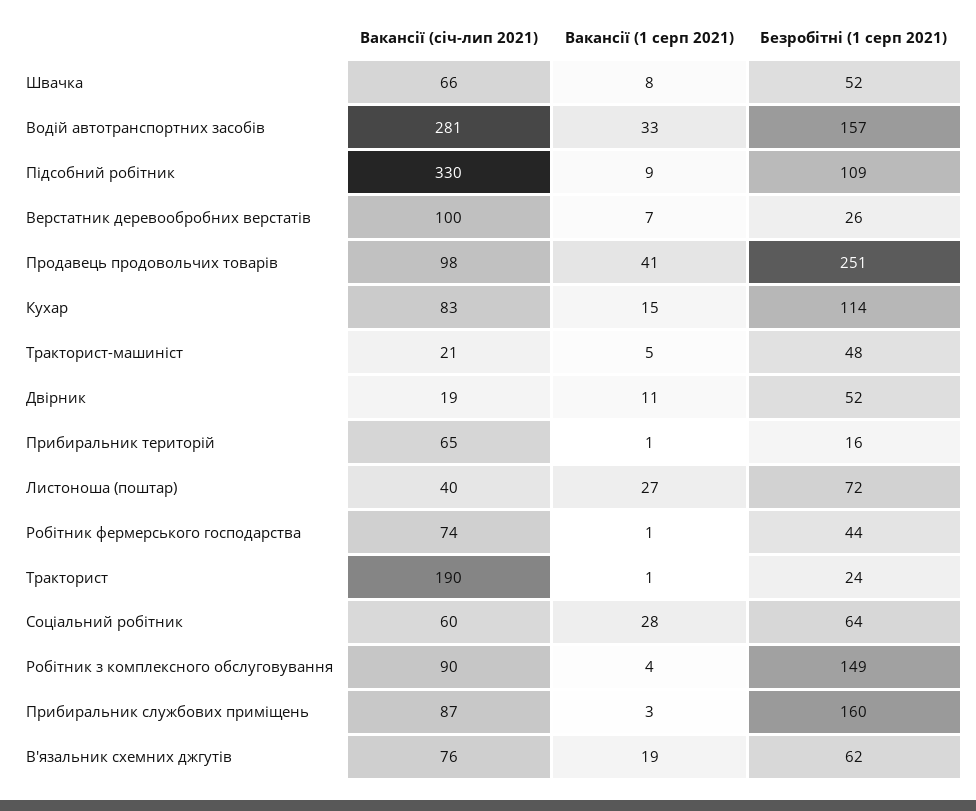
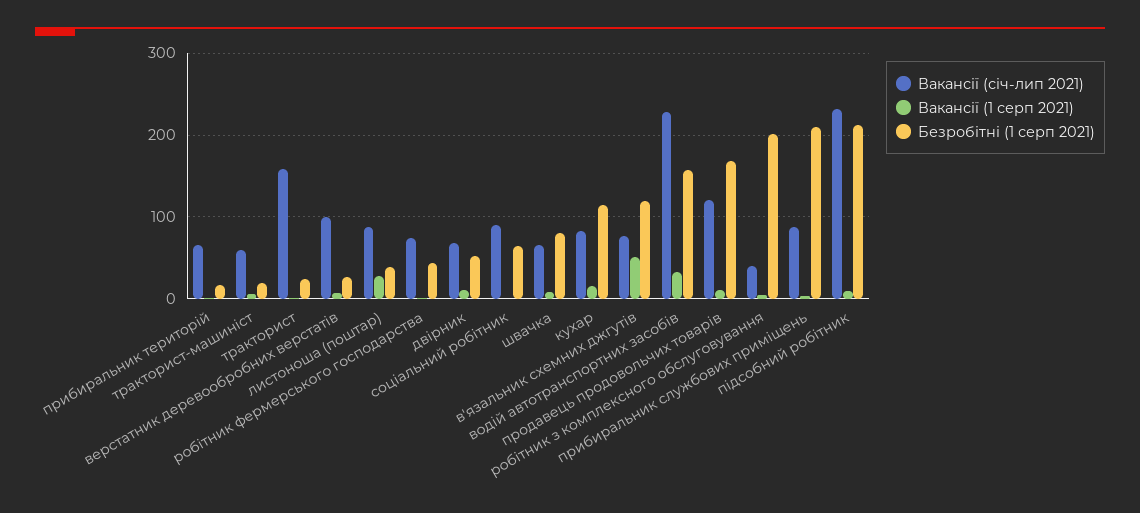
  {
    "Вакансії (січ-лип 2021)": {
      "Швачка": 66,
-     "Водій автотранспортних засобів": 281,
+     "Водій автотранспортних засобів": 230,
-     "Підсобний робітник": 330,
+     "Підсобний робітник": 230,
      "Верстатник деревообробних верстатів": 100,
-     "Продавець продовольчих товарів": 98,
+     "Продавець продовольчих товарів": 120,
      "Кухар": 83,
-     "Тракторист-машиніст": 21,
+     "Тракторист-машиніст": 60,
-     "Двірник": 19,
+     "Двірник": 70,
      "Прибиральник територій": 65,
-     "Листоноша (поштар)": 40,
+     "Листоноша (поштар)": 90,
      "Робітник фермерського господарства": 74,
-     "Тракторист": 190,
+     "Тракторист": 160,
-     "Соціальний робітник": 60,
+     "Соціальний робітник": 90,
-     "Робітник з комплексного обслуговування": 90,
+     "Робітник з комплексного обслуговування": 40,
      "Прибиральник службових приміщень": 87,
      "В'язальник схемних джгутів": 76
    },
    "Вакансії (1 серп 2021)": {
      "Швачка": 8,
      "Водій автотранспортних засобів": 33,
      "Підсобний робітник": 9,
      "Верстатник деревообробних верстатів": 7,
-     "Продавець продовольчих товарів": 41,
+     "Продавець продовольчих товарів": 10,
      "Кухар": 15,
      "Тракторист-машиніст": 5,
      "Двірник": 11,
      "Прибиральник територій": 1,
      "Листоноша (поштар)": 27,
      "Робітник фермерського господарства": 1,
      "Тракторист": 1,
-     "Соціальний робітник": 28,
+     "Соціальний робітник": 0,
      "Робітник з комплексного обслуговування": 4,
      "Прибиральник службових приміщень": 3,
-     "В'язальник схемних джгутів": 19
+     "В'язальник схемних джгутів": 50
    },
    "Безробітні (1 серп 2021)": {
-     "Швачка": 52,
+     "Швачка": 80,
      "Водій автотранспортних засобів": 157,
-     "Підсобний робітник": 109,
+     "Підсобний робітник": 210,
      "Верстатник деревообробних верстатів": 26,
-     "Продавець продовольчих товарів": 251,
+     "Продавець продовольчих товарів": 170,
      "Кухар": 114,
-     "Тракторист-машиніст": 48,
+     "Тракторист-машиніст": 20,
      "Двірник": 52,
      "Прибиральник територій": 16,
-     "Листоноша (поштар)": 72,
+     "Листоноша (поштар)": 40,
      "Робітник фермерського господарства": 44,
      "Тракторист": 24,
      "Соціальний робітник": 64,
-     "Робітник з комплексного обслуговування": 149,
+     "Робітник з комплексного обслуговування": 200,
-     "Прибиральник службових приміщень": 160,
+     "Прибиральник службових приміщень": 210,
-     "В'язальник схемних джгутів": 62
+     "В'язальник схемних джгутів": 120
    }
  }

